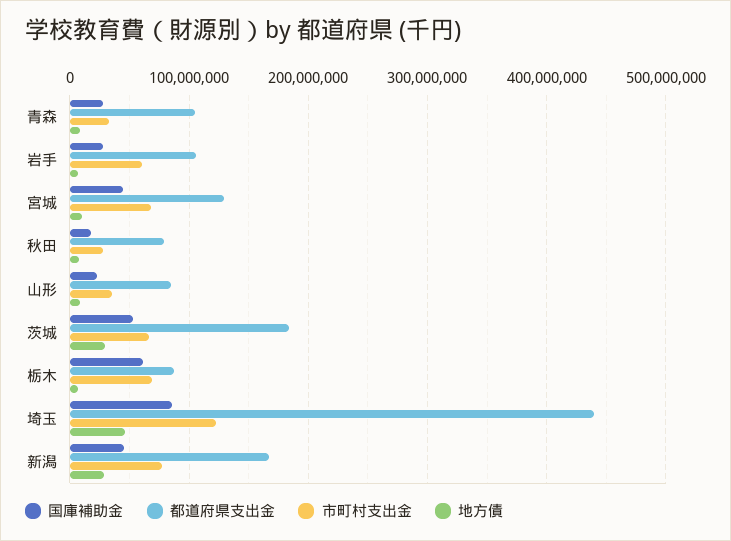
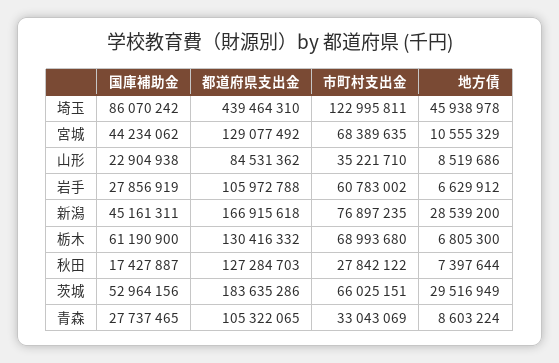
  {
    "国庫補助金": {
      "青森": 27737465,
      "岩手": 27856919,
      "宮城": 44234062,
      "秋田": 17427887,
      "山形": 22904938,
      "茨城": 52964156,
      "栃木": 61190900,
      "埼玉": 86070242,
      "新潟": 45161311
    },
    "都道府県支出金": {
      "青森": 105322065,
      "岩手": 105972788,
      "宮城": 129077492,
-     "秋田": 80000000,
+     "秋田": 127284703,
      "山形": 84531362,
      "茨城": 183635286,
-     "栃木": 90000000,
+     "栃木": 130416332,
      "埼玉": 439464310,
      "新潟": 166915618
    },
    "市町村支出金": {
      "青森": 33043069,
      "岩手": 60783002,
      "宮城": 68389635,
      "秋田": 27842122,
      "山形": 35221710,
      "茨城": 66025151,
      "栃木": 68993680,
      "埼玉": 122995811,
      "新潟": 76897235
    },
    "地方債": {
      "青森": 8603224,
      "岩手": 6629912,
      "宮城": 10555329,
      "秋田": 7397644,
      "山形": 8519686,
      "茨城": 29516949,
      "栃木": 6805300,
      "埼玉": 45938978,
      "新潟": 28539200
    }
  }

